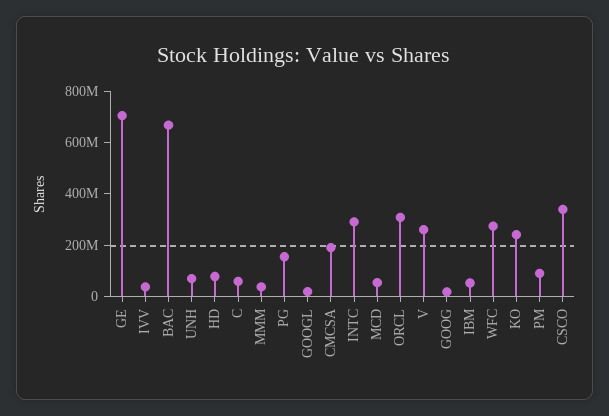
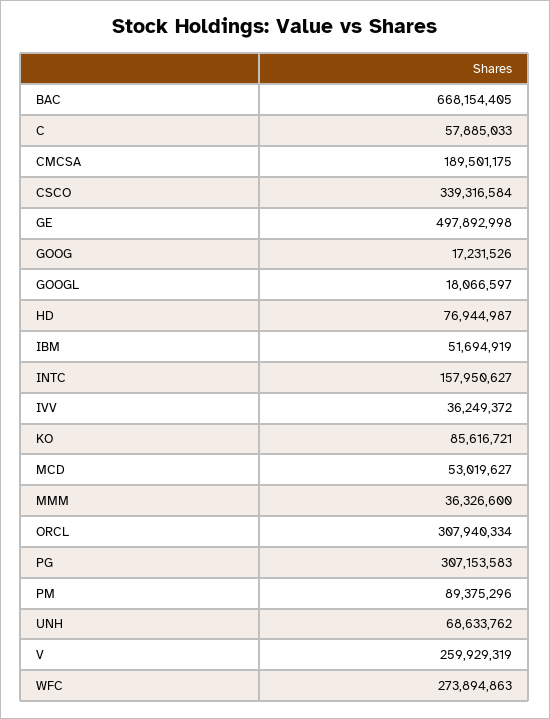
  {
-   "GE": 700000000,
+   "GE": 497892998,
    "IVV": 36249372,
    "BAC": 668154405,
    "UNH": 68633762,
    "HD": 76944987,
    "C": 57885033,
    "MMM": 36326600,
-   "PG": 150000000,
+   "PG": 307153583,
    "GOOGL": 18066597,
    "CMCSA": 189501175,
-   "INTC": 300000000,
+   "INTC": 157950627,
    "MCD": 53019627,
    "ORCL": 307940334,
    "V": 259929319,
    "GOOG": 17231526,
    "IBM": 51694919,
    "WFC": 273894863,
-   "KO": 250000000,
+   "KO": 85616721,
    "PM": 89375296,
    "CSCO": 339316584
  }

